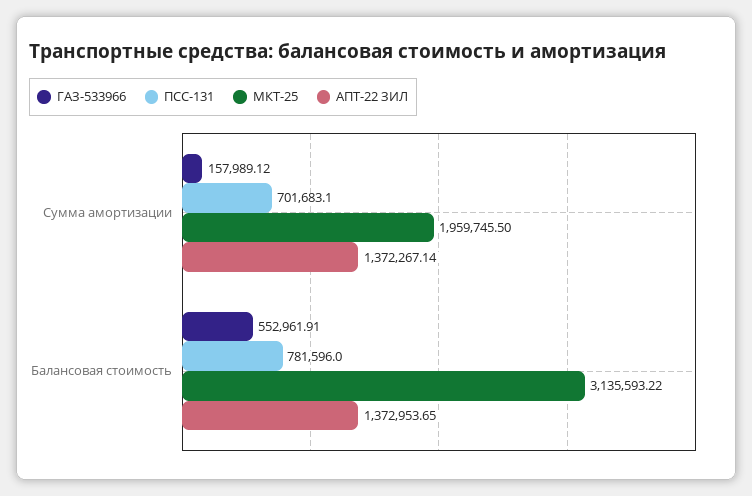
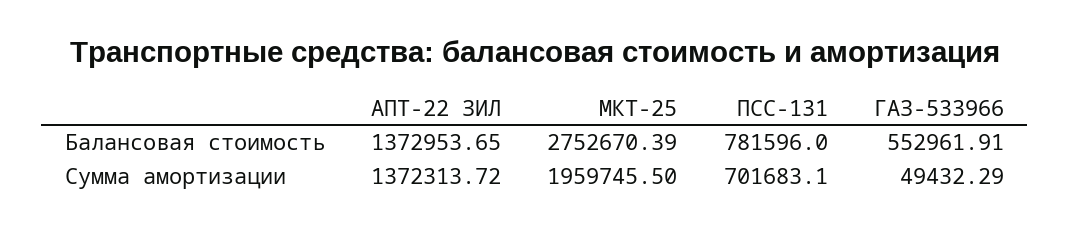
  {
    "ГАЗ-533966": {
-     "Сумма амортизации": 157989.12,
+     "Сумма амортизации": 49432.29,
      "Балансовая стоимость": 552961.91
    },
    "ПСС-131": {
      "Сумма амортизации": 701683.1,
      "Балансовая стоимость": 781596
    },
    "МКТ-25": {
      "Сумма амортизации": 1959745.5,
-     "Балансовая стоимость": 3135593.22
+     "Балансовая стоимость": 2752670.39
    },
    "АПТ-22 ЗИЛ": {
-     "Сумма амортизации": 1372267.14,
+     "Сумма амортизации": 1372313.72,
      "Балансовая стоимость": 1372953.65
    }
  }

